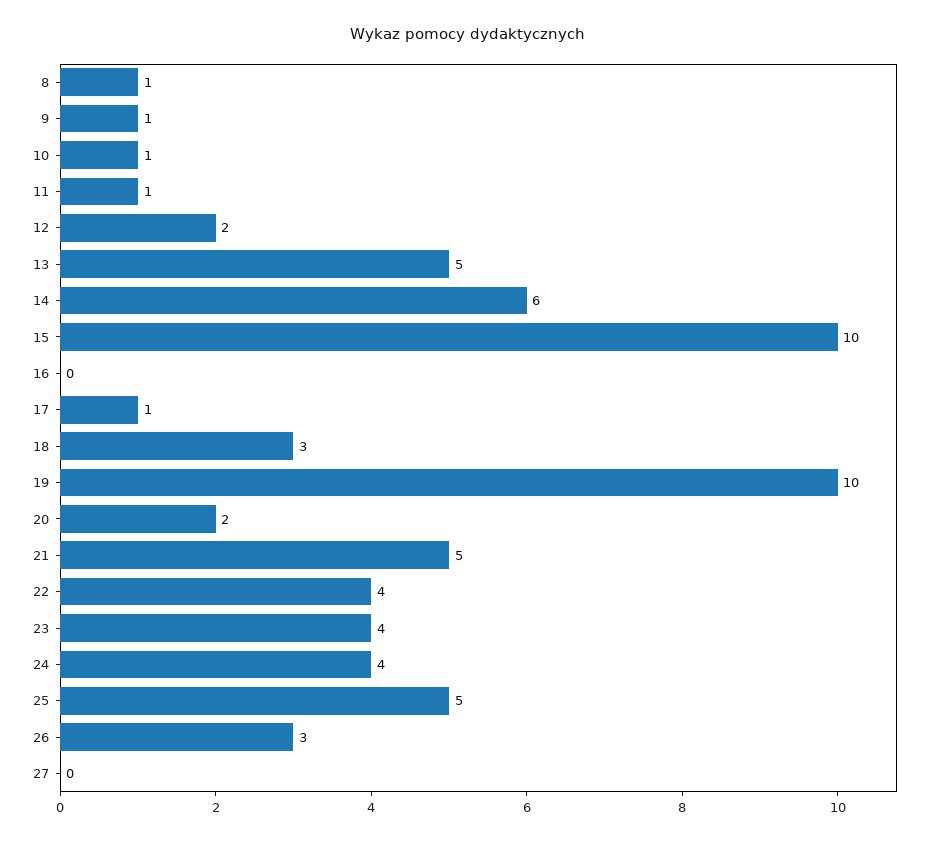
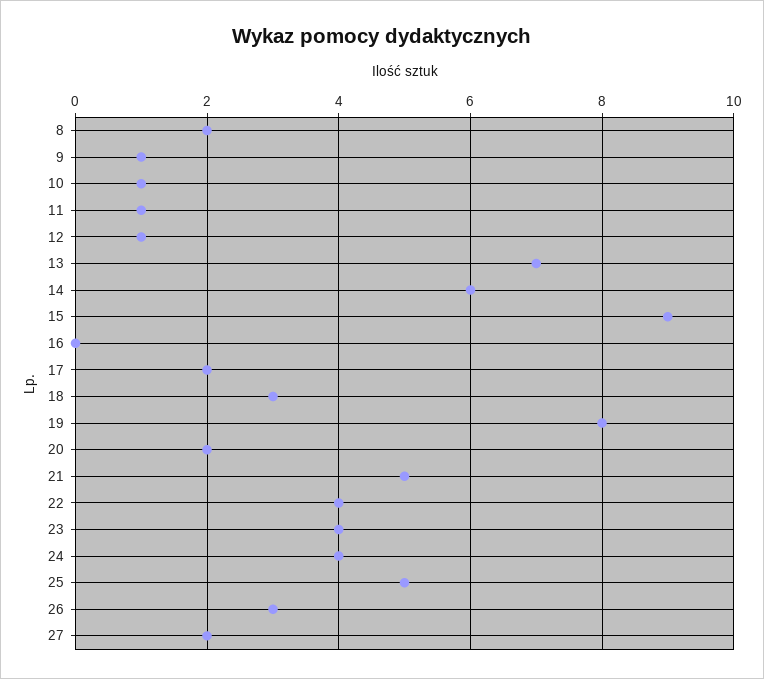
  {
-   "8": 1,
+   "8": 2,
    "9": 1,
    "10": 1,
    "11": 1,
-   "12": 2,
+   "12": 1,
-   "13": 5,
+   "13": 7,
    "14": 6,
-   "15": 10,
+   "15": 9,
    "16": 0,
-   "17": 1,
+   "17": 2,
    "18": 3,
-   "19": 10,
+   "19": 8,
    "20": 2,
    "21": 5,
    "22": 4,
    "23": 4,
    "24": 4,
    "25": 5,
    "26": 3,
-   "27": 0
+   "27": 2
  }

